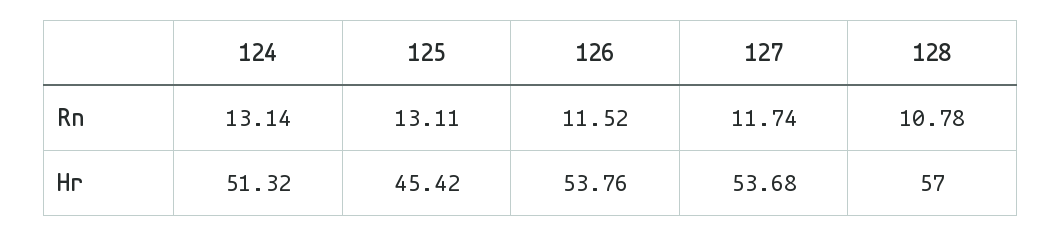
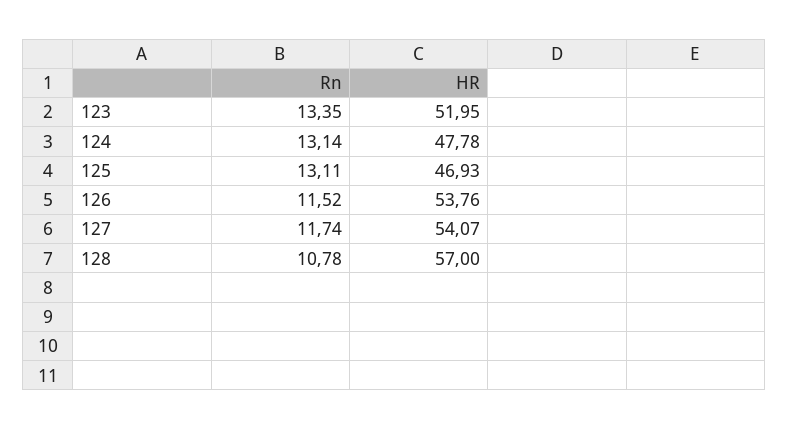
  {
    "124": {
      "Rn": 13.14,
-     "Hr": 51.32
+     "Hr": 47.78
    },
    "125": {
      "Rn": 13.11,
-     "Hr": 45.42
+     "Hr": 46.93
    },
    "126": {
      "Rn": 11.52,
      "Hr": 53.76
    },
    "127": {
      "Rn": 11.74,
-     "Hr": 53.68
+     "Hr": 54.07
    },
    "128": {
      "Rn": 10.78,
      "Hr": 57
-   }
+   },
+   "123": {
+     "Rn": 13.35,
+     "Hr": 51.95
+   }
  }

